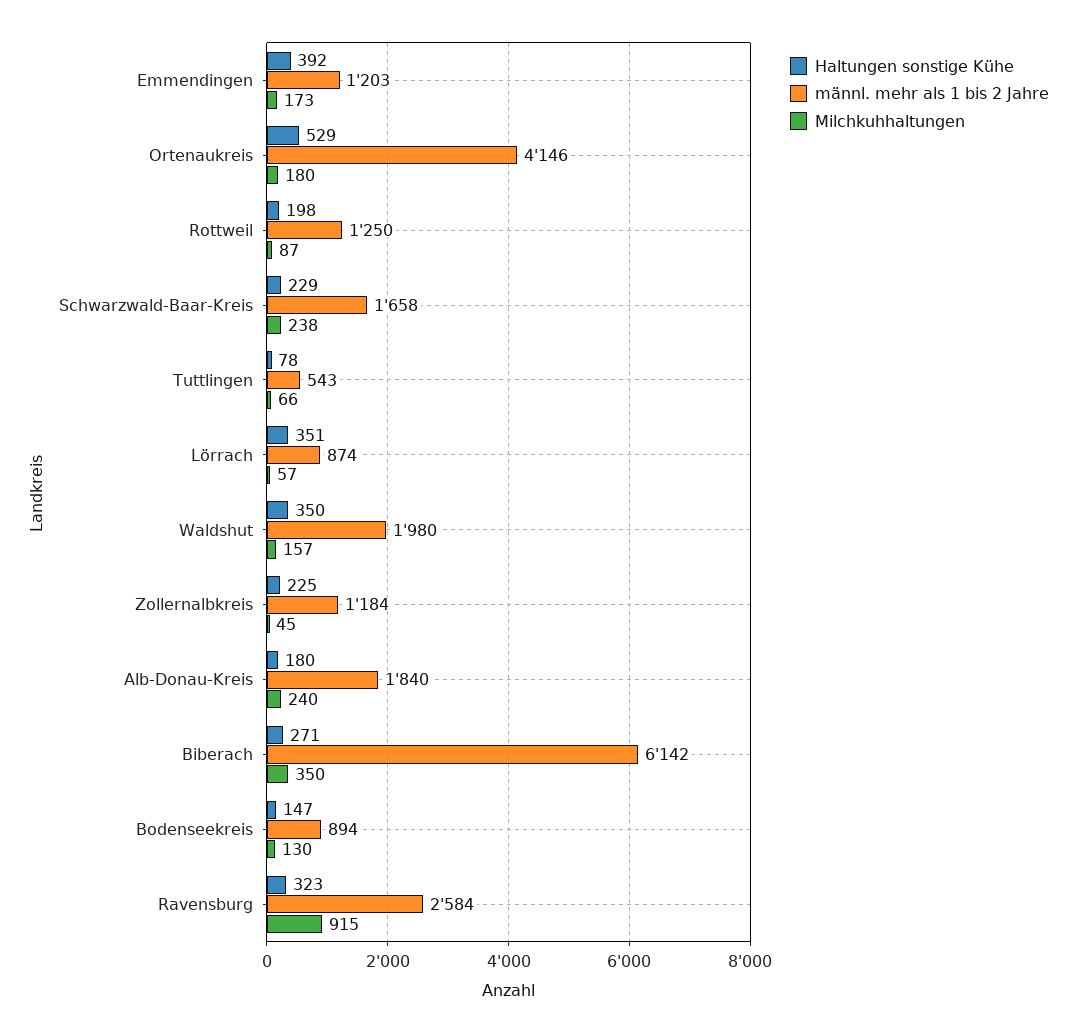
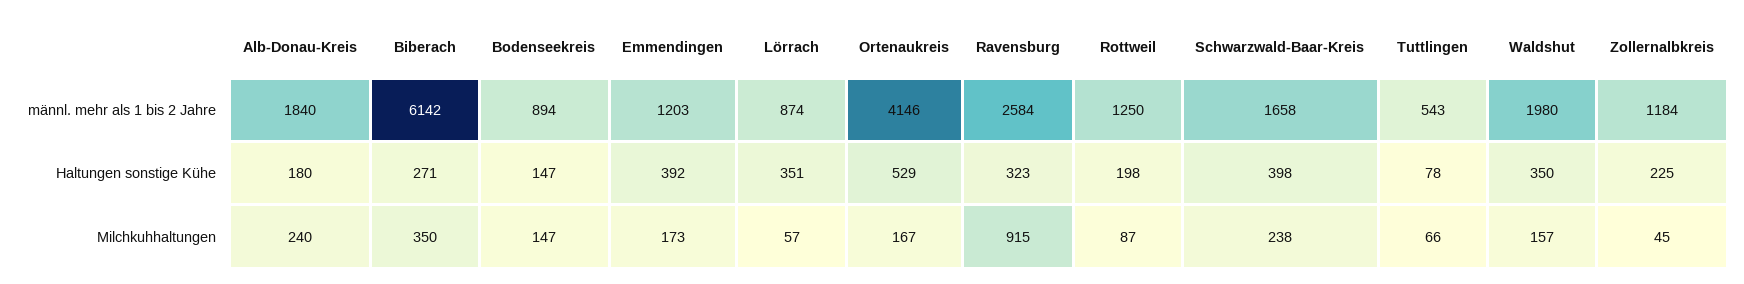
  {
    "Haltungen sonstige Kühe": {
      "Emmendingen": 392,
      "Ortenaukreis": 529,
      "Rottweil": 198,
-     "Schwarzwald-Baar-Kreis": 229,
+     "Schwarzwald-Baar-Kreis": 398,
      "Tuttlingen": 78,
      "Lörrach": 351,
      "Waldshut": 350,
      "Zollernalbkreis": 225,
      "Alb-Donau-Kreis": 180,
      "Biberach": 271,
      "Bodenseekreis": 147,
      "Ravensburg": 323
    },
    "männl. mehr als 1 bis 2 Jahre": {
      "Emmendingen": 1203,
      "Ortenaukreis": 4146,
      "Rottweil": 1250,
      "Schwarzwald-Baar-Kreis": 1658,
      "Tuttlingen": 543,
      "Lörrach": 874,
      "Waldshut": 1980,
      "Zollernalbkreis": 1184,
      "Alb-Donau-Kreis": 1840,
      "Biberach": 6142,
      "Bodenseekreis": 894,
      "Ravensburg": 2584
    },
    "Milchkuhhaltungen": {
      "Emmendingen": 173,
-     "Ortenaukreis": 180,
+     "Ortenaukreis": 167,
      "Rottweil": 87,
      "Schwarzwald-Baar-Kreis": 238,
      "Tuttlingen": 66,
      "Lörrach": 57,
      "Waldshut": 157,
      "Zollernalbkreis": 45,
      "Alb-Donau-Kreis": 240,
      "Biberach": 350,
-     "Bodenseekreis": 130,
+     "Bodenseekreis": 147,
      "Ravensburg": 915
    }
  }

